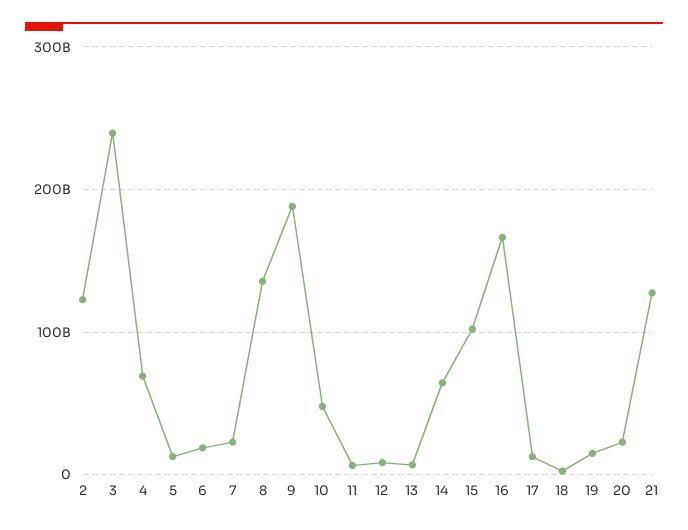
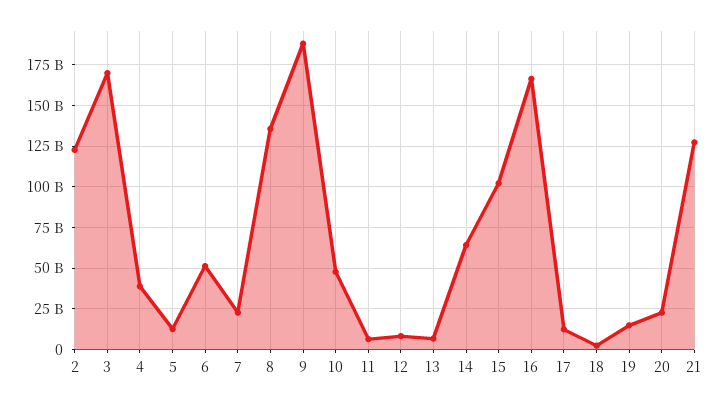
  {
    "2": 125000000000,
-   "3": 240000000000,
+   "3": 170000000000,
-   "4": 70000000000,
+   "4": 40000000000,
    "5": 15000000000,
-   "6": 20000000000,
+   "6": 50000000000,
    "7": 25000000000,
    "8": 135000000000,
    "9": 190000000000,
    "10": 50000000000,
    "11": 5000000000,
    "12": 10000000000,
    "13": 5000000000,
    "14": 65000000000,
    "15": 100000000000,
    "16": 165000000000,
    "17": 15000000000,
    "18": 0,
    "19": 15000000000,
    "20": 25000000000,
    "21": 125000000000
  }

